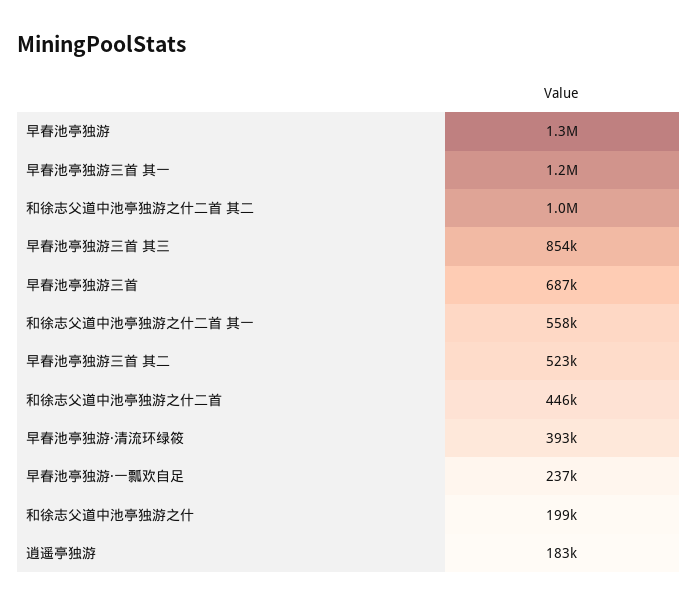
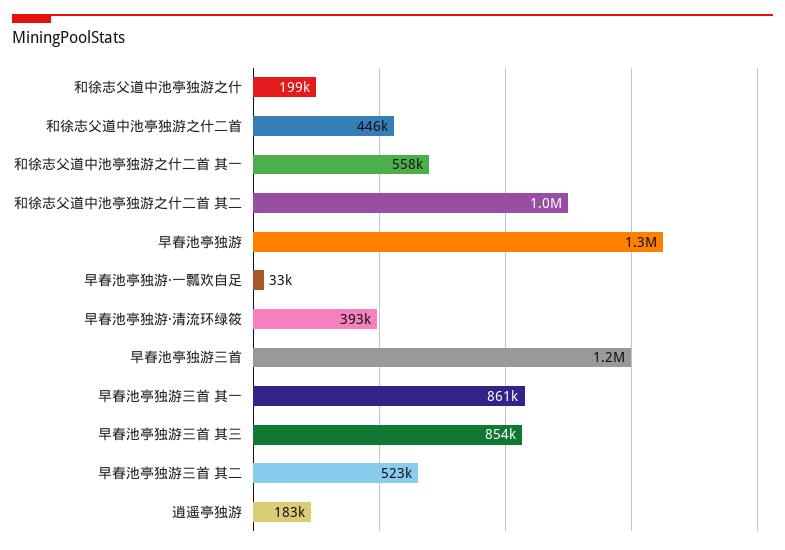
  {
    "早春池亭独游": 1300000,
-   "早春池亭独游三首 其一": 1200000,
+   "早春池亭独游三首 其一": 861000,
    "和徐志父道中池亭独游之什二首 其二": 1000000,
    "早春池亭独游三首 其三": 854000,
-   "早春池亭独游三首": 687000,
+   "早春池亭独游三首": 1200000,
    "和徐志父道中池亭独游之什二首 其一": 558000,
    "早春池亭独游三首 其二": 523000,
    "和徐志父道中池亭独游之什二首": 446000,
    "早春池亭独游·清流环绿筱": 393000,
-   "早春池亭独游·一瓢欢自足": 237000,
+   "早春池亭独游·一瓢欢自足": 33000,
    "和徐志父道中池亭独游之什": 199000,
    "逍遥亭独游": 183000
  }

